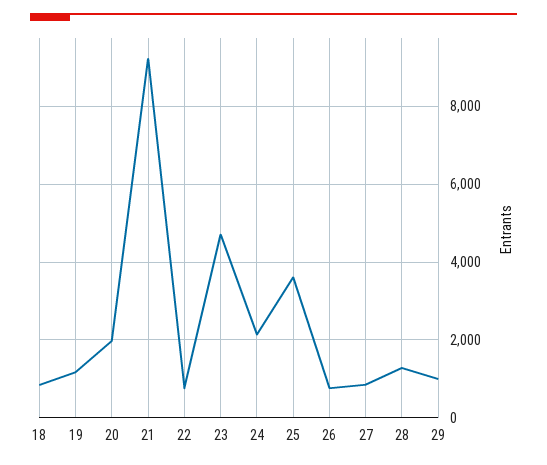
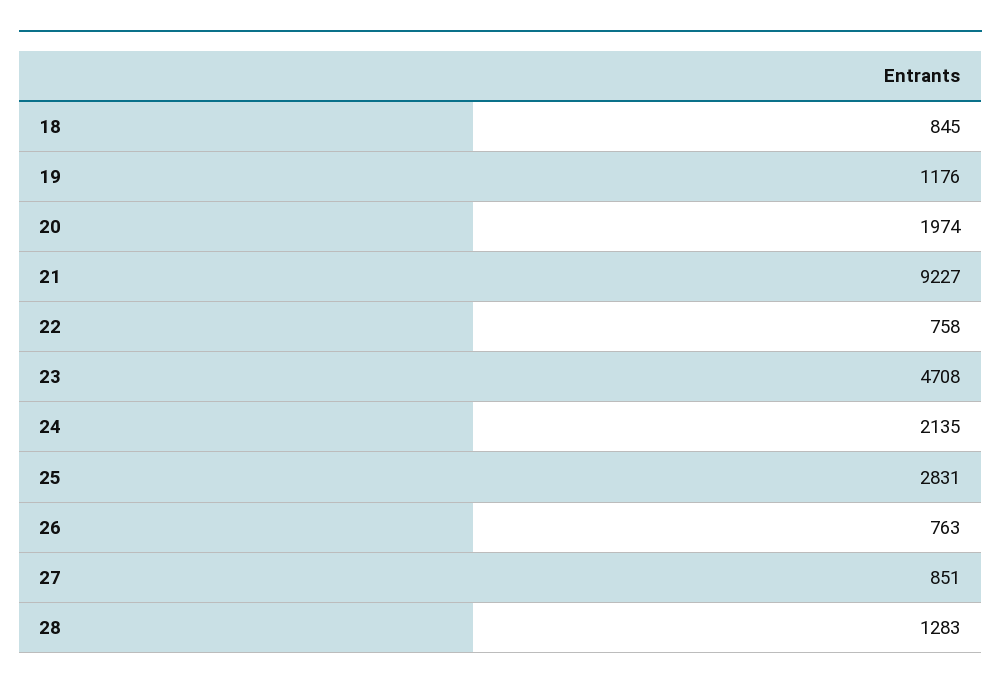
  {
    "18": 845,
    "19": 1176,
    "20": 1974,
    "21": 9227,
    "22": 758,
    "23": 4708,
    "24": 2135,
-   "25": 3600,
+   "25": 2831,
    "26": 763,
    "27": 851,
-   "28": 1283,
+   "28": 1283
-   "29": 1000
  }

